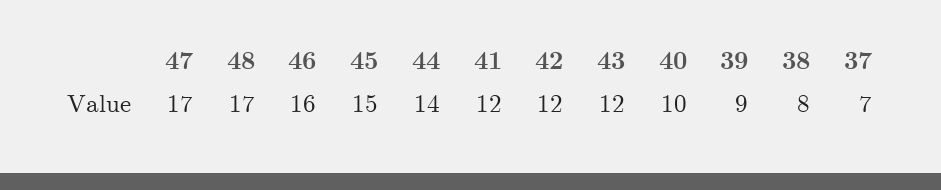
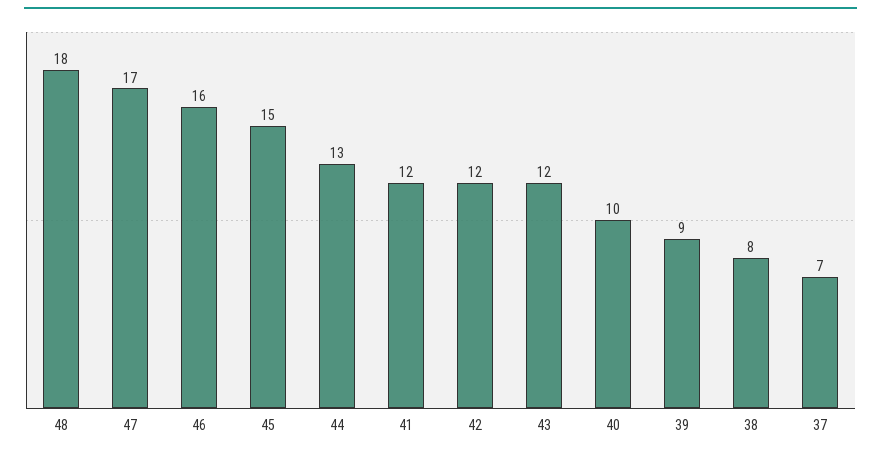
  {
    "47": 17,
-   "48": 17,
+   "48": 18,
    "46": 16,
    "45": 15,
-   "44": 14,
+   "44": 13,
    "41": 12,
    "42": 12,
    "43": 12,
    "40": 10,
    "39": 9,
    "38": 8,
    "37": 7
  }

